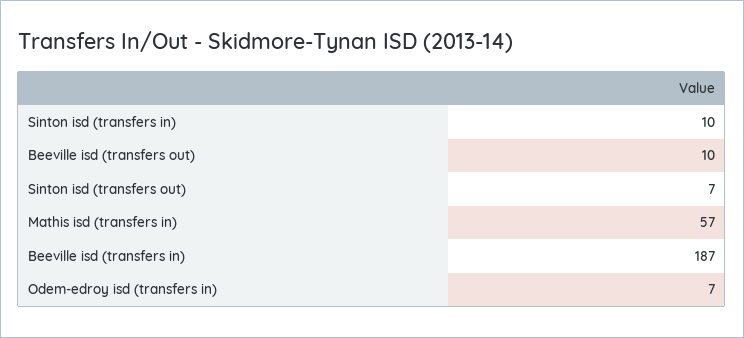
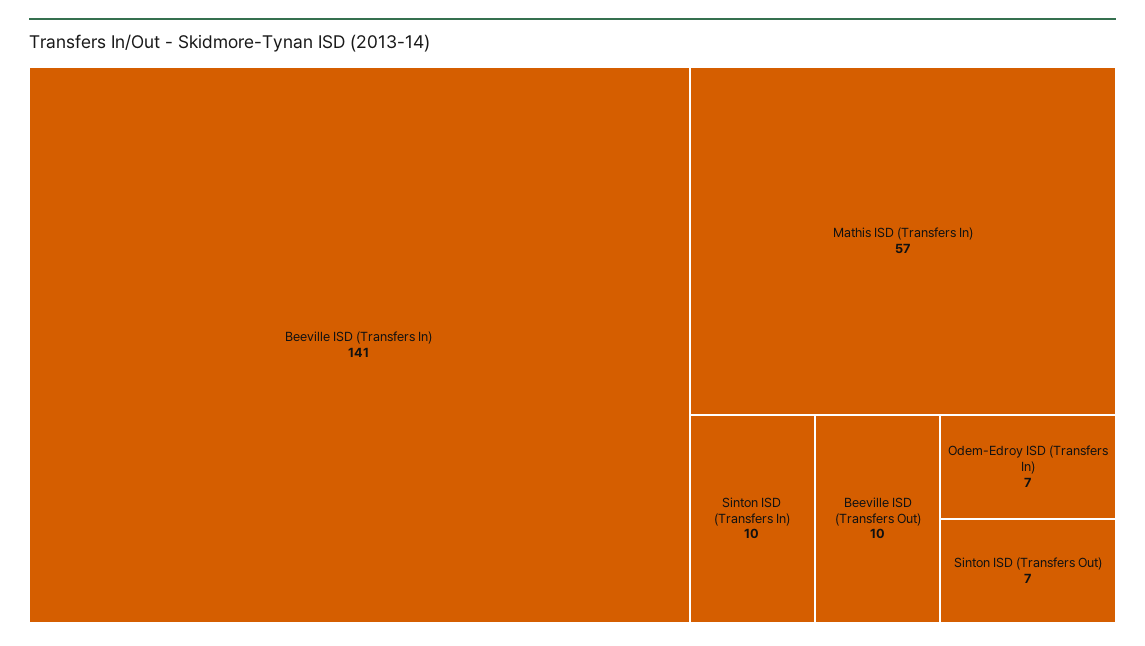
  {
    "Sinton isd (transfers in)": 10,
    "Beeville isd (transfers out)": 10,
    "Sinton isd (transfers out)": 7,
    "Mathis isd (transfers in)": 57,
-   "Beeville isd (transfers in)": 187,
+   "Beeville isd (transfers in)": 141,
    "Odem-edroy isd (transfers in)": 7
  }

